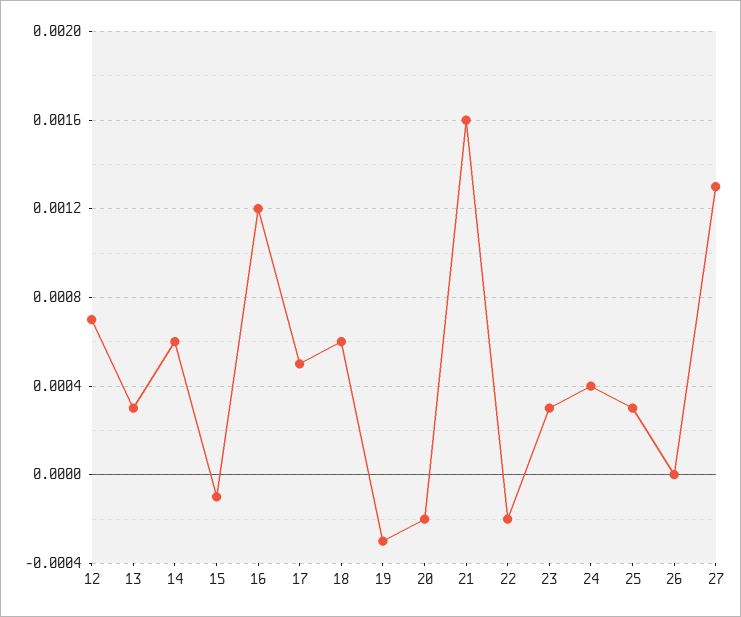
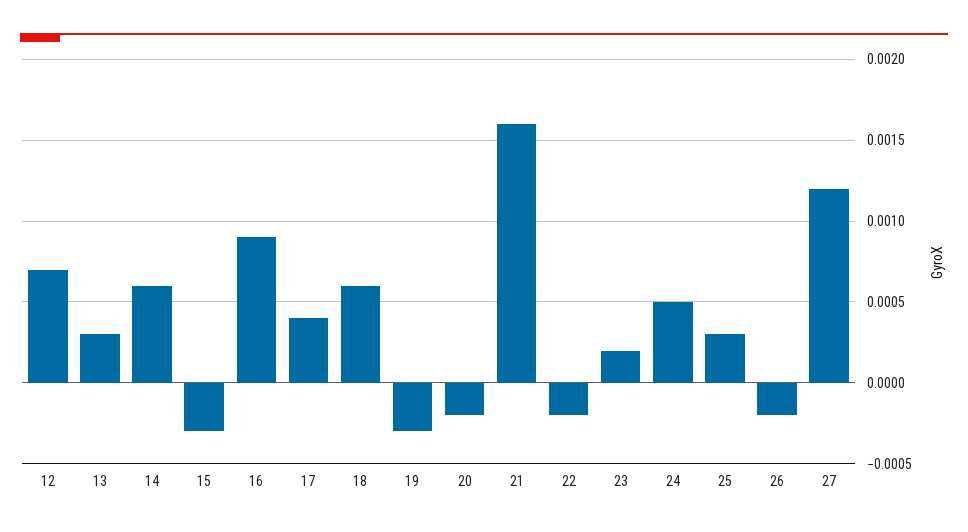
  {
    "12": 0.0007,
    "13": 0.0003,
    "14": 0.0006,
-   "15": -0.0001,
+   "15": -0.0003,
-   "16": 0.0012,
+   "16": 0.0009,
-   "17": 0.0005,
+   "17": 0.0004,
    "18": 0.0006,
    "19": -0.0003,
    "20": -0.0002,
    "21": 0.0016,
    "22": -0.0002,
-   "23": 0.0003,
+   "23": 0.0002,
-   "24": 0.0004,
+   "24": 0.0005,
    "25": 0.0003,
-   "26": 0,
+   "26": -0.0002,
-   "27": 0.0013
+   "27": 0.0012
  }

